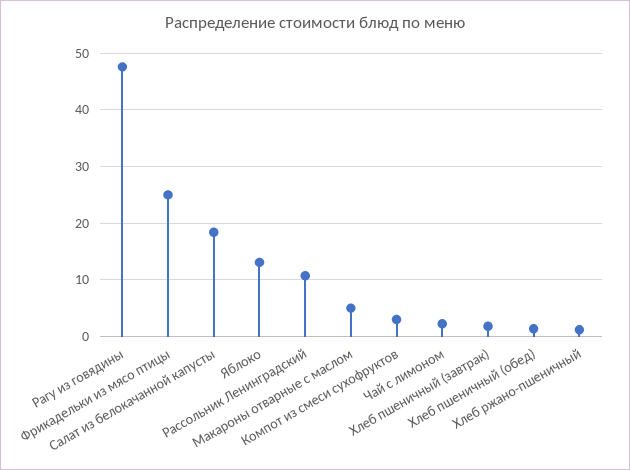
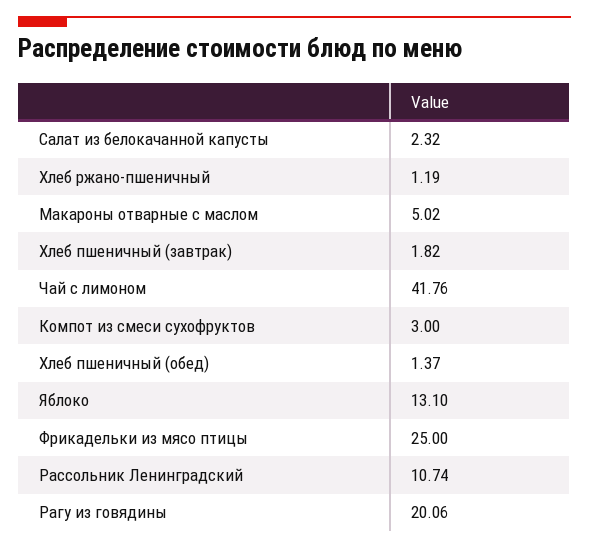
  {
-   "Рагу из говядины": 48,
+   "Рагу из говядины": 20.06,
    "Фрикадельки из мясо птицы": 25,
-   "Салат из белокачанной капусты": 18,
+   "Салат из белокачанной капусты": 2.32,
    "Яблоко": 13.1,
    "Рассольник Ленинградский": 10.74,
    "Макароны отварные с маслом": 5.02,
    "Компот из смеси сухофруктов": 3,
-   "Чай с лимоном": 2,
+   "Чай с лимоном": 41.76,
    "Хлеб пшеничный (завтрак)": 1.82,
    "Хлеб пшеничный (обед)": 1.37,
    "Хлеб ржано-пшеничный": 1.19
  }

